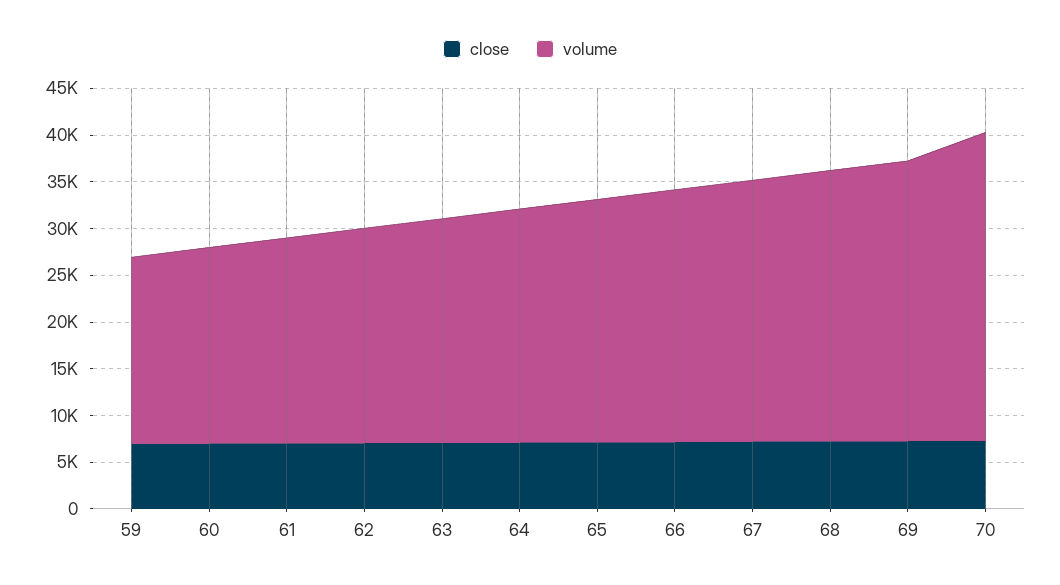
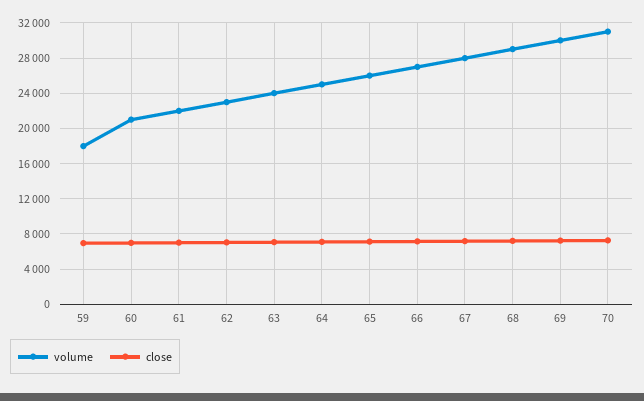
  {
    "close": {
      "59": 7000,
      "60": 7000,
      "61": 7000,
      "62": 7000,
      "63": 7000,
      "64": 7000,
      "65": 7000,
      "66": 7000,
      "67": 7000,
      "68": 7000,
      "69": 7000,
      "70": 7000
    },
    "volume": {
-     "59": 20000,
+     "59": 18000,
      "60": 21000,
      "61": 22000,
      "62": 23000,
      "63": 24000,
      "64": 25000,
      "65": 26000,
      "66": 27000,
      "67": 28000,
      "68": 29000,
      "69": 30000,
-     "70": 33000
+     "70": 31000
    }
  }

